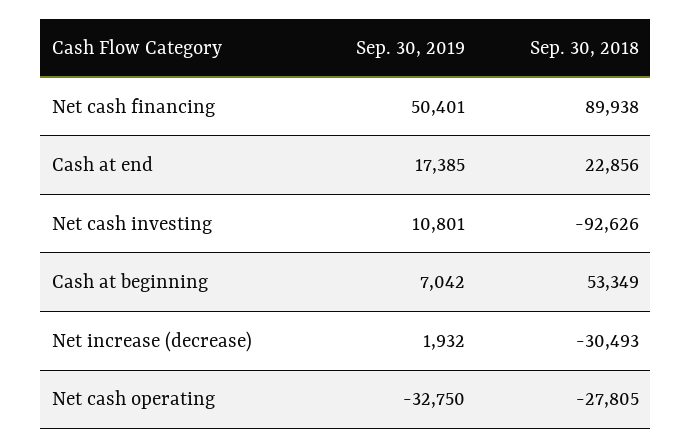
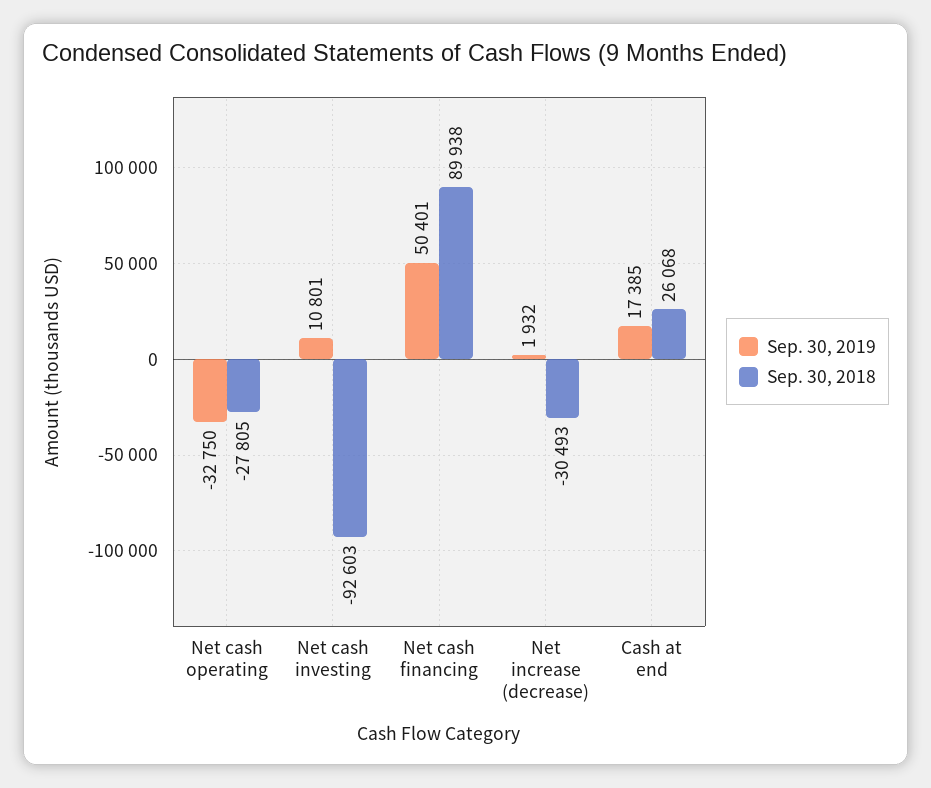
  {
    "Sep. 30, 2019": {
      "Net cash financing": 50401,
      "Cash at end": 17385,
      "Net cash investing": 10801,
-     "Cash at beginning": 7042,
      "Net increase (decrease)": 1932,
      "Net cash operating": -32750
    },
    "Sep. 30, 2018": {
      "Net cash financing": 89938,
-     "Cash at end": 22856,
+     "Cash at end": 26068,
-     "Net cash investing": -92626,
+     "Net cash investing": -92603,
-     "Cash at beginning": 53349,
      "Net increase (decrease)": -30493,
      "Net cash operating": -27805
    }
  }

